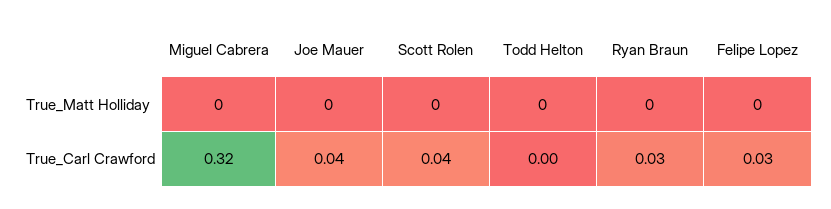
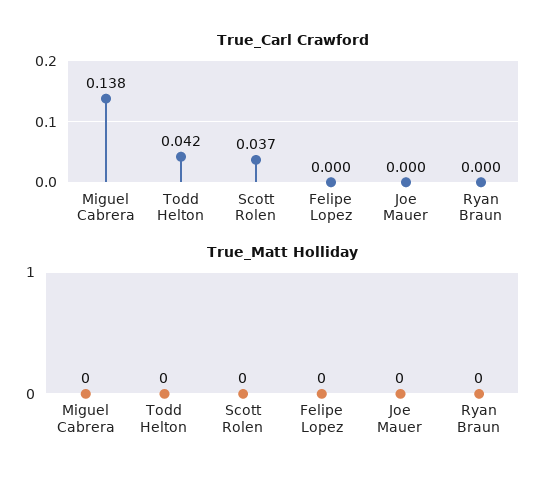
  {
    "True_Matt Holliday": {
      "Miguel Cabrera": 0,
      "Joe Mauer": 0,
      "Scott Rolen": 0,
      "Todd Helton": 0,
      "Ryan Braun": 0,
      "Felipe Lopez": 0
    },
    "True_Carl Crawford": {
-     "Miguel Cabrera": 0.32,
+     "Miguel Cabrera": 0.138,
-     "Joe Mauer": 0.04,
+     "Joe Mauer": 0,
      "Scott Rolen": 0.037,
-     "Todd Helton": 0,
+     "Todd Helton": 0.042,
-     "Ryan Braun": 0.03,
+     "Ryan Braun": 0,
-     "Felipe Lopez": 0.03
+     "Felipe Lopez": 0
    }
  }

